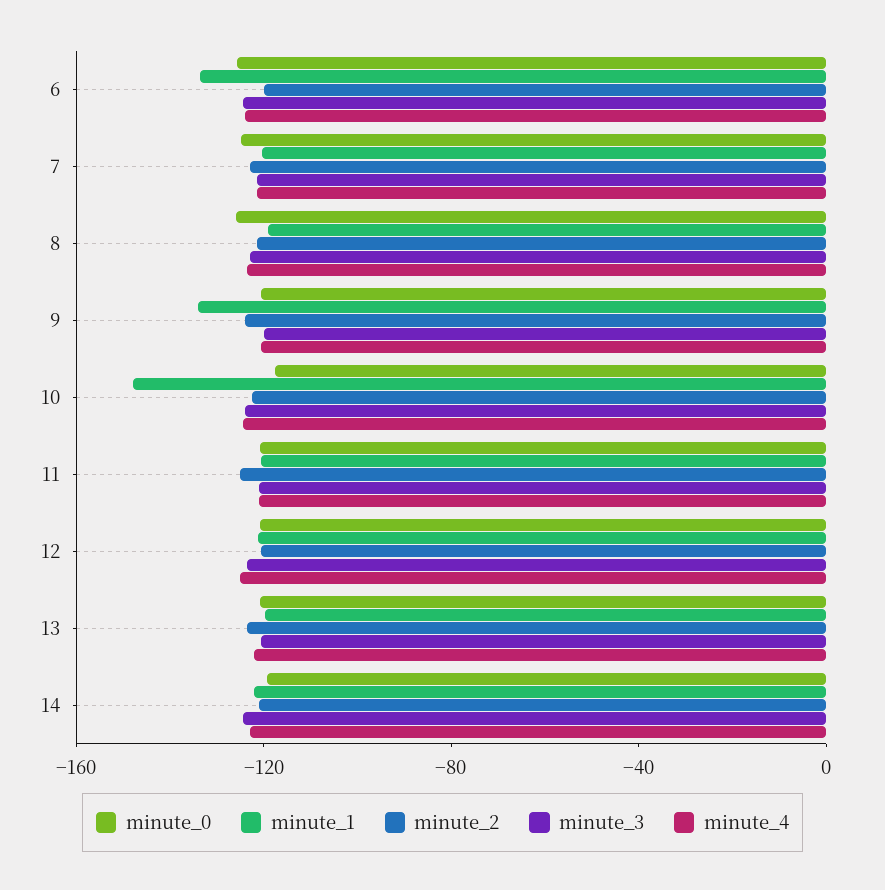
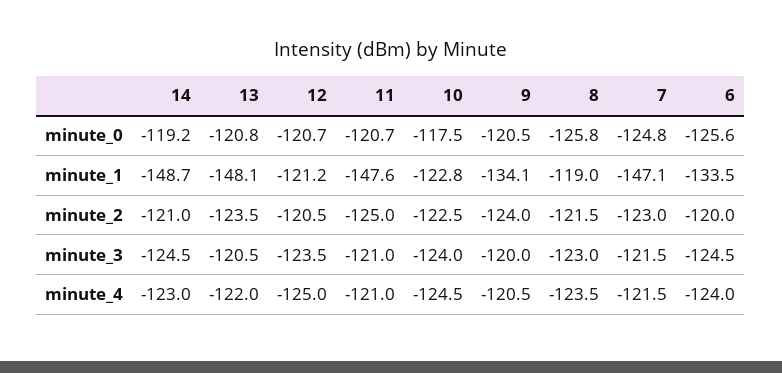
  {
    "minute_0": {
      "6": -125.6,
      "7": -124.8,
      "8": -125.8,
      "9": -120.5,
      "10": -117.5,
      "11": -120.7,
      "12": -120.7,
      "13": -120.8,
      "14": -119.2
    },
    "minute_1": {
      "6": -133.5,
-     "7": -120,
+     "7": -147.1,
      "8": -119,
      "9": -134.1,
-     "10": -150,
+     "10": -122.8,
-     "11": -120,
+     "11": -147.6,
      "12": -121.2,
-     "13": -120,
+     "13": -148.1,
-     "14": -120
+     "14": -148.7
    },
    "minute_2": {
      "6": -120,
      "7": -123,
      "8": -121.5,
      "9": -124,
      "10": -122.5,
      "11": -125,
      "12": -120.5,
      "13": -123.5,
      "14": -121
    },
    "minute_3": {
      "6": -124.5,
      "7": -121.5,
      "8": -123,
      "9": -120,
      "10": -124,
      "11": -121,
      "12": -123.5,
      "13": -120.5,
      "14": -124.5
    },
    "minute_4": {
      "6": -124,
      "7": -121.5,
      "8": -123.5,
      "9": -120.5,
      "10": -124.5,
      "11": -121,
      "12": -125,
      "13": -122,
      "14": -123
    }
  }

